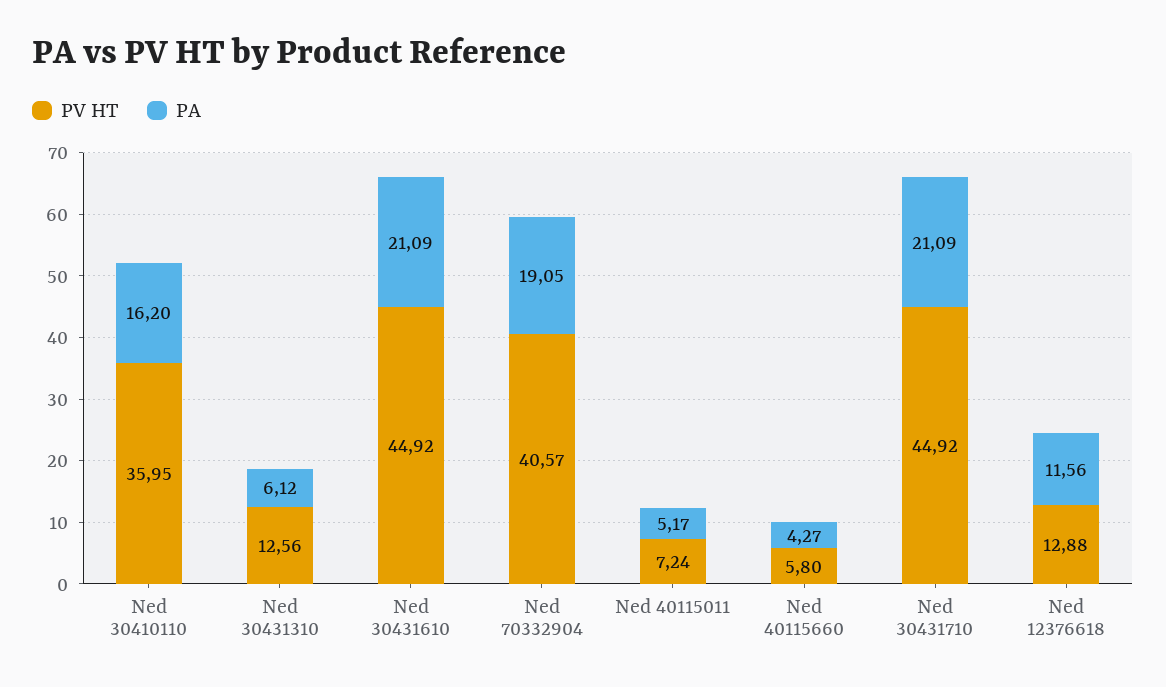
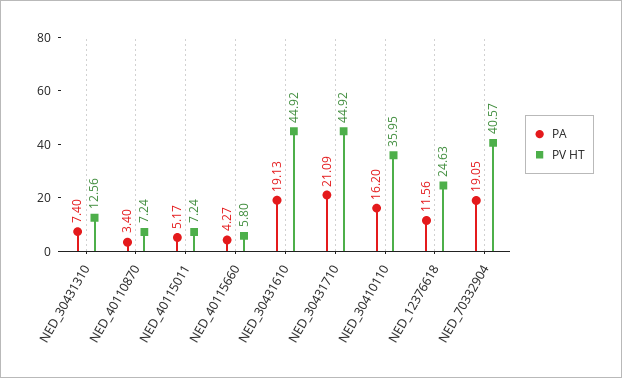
  {
    "PV HT": {
      "Ned 30410110": 35.95,
      "Ned 30431310": 12.56,
      "Ned 30431610": 44.92,
      "Ned 70332904": 40.57,
      "Ned 40115011": 7.24,
      "Ned 40115660": 5.8,
      "Ned 30431710": 44.92,
-     "Ned 12376618": 12.88
+     "Ned 12376618": 24.63,
+     "NED_40110870": 7.24
    },
    "PA": {
      "Ned 30410110": 16.2,
-     "Ned 30431310": 6.12,
+     "Ned 30431310": 7.4,
-     "Ned 30431610": 21.09,
+     "Ned 30431610": 19.13,
      "Ned 70332904": 19.05,
      "Ned 40115011": 5.17,
      "Ned 40115660": 4.27,
      "Ned 30431710": 21.09,
-     "Ned 12376618": 11.56
+     "Ned 12376618": 11.56,
+     "NED_40110870": 3.4
    }
  }

